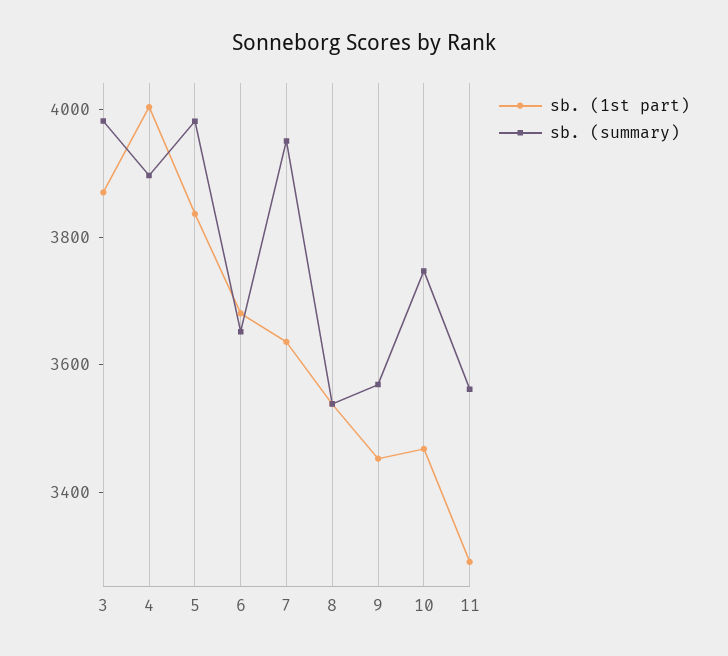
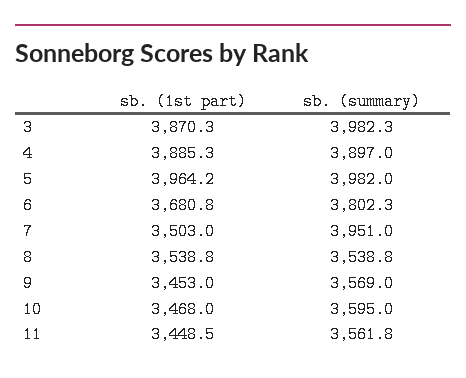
  {
    "sb. (1st part)": {
      "3": 3870.3,
-     "4": 4000,
+     "4": 3885.3,
-     "5": 3850,
+     "5": 3964.2,
      "6": 3680.8,
-     "7": 3650,
+     "7": 3503,
      "8": 3538.8,
      "9": 3453,
      "10": 3468,
-     "11": 3300
+     "11": 3448.5
    },
    "sb. (summary)": {
      "3": 3982.3,
      "4": 3897,
      "5": 3982,
-     "6": 3650,
+     "6": 3802.3,
      "7": 3951,
      "8": 3538.8,
      "9": 3569,
-     "10": 3750,
+     "10": 3595,
      "11": 3561.8
    }
  }

